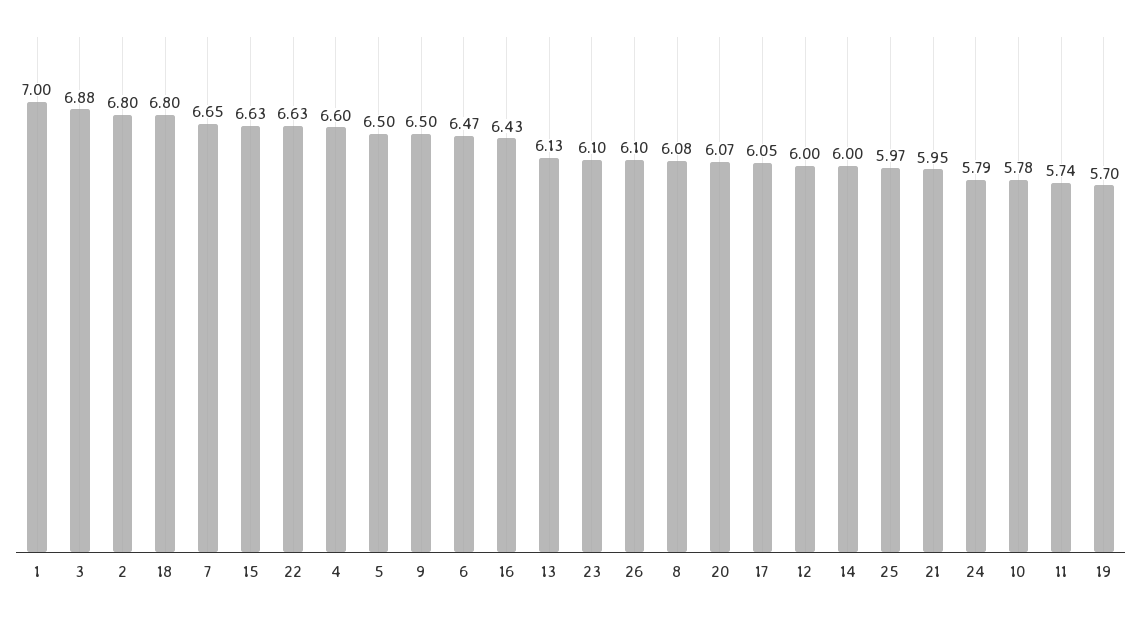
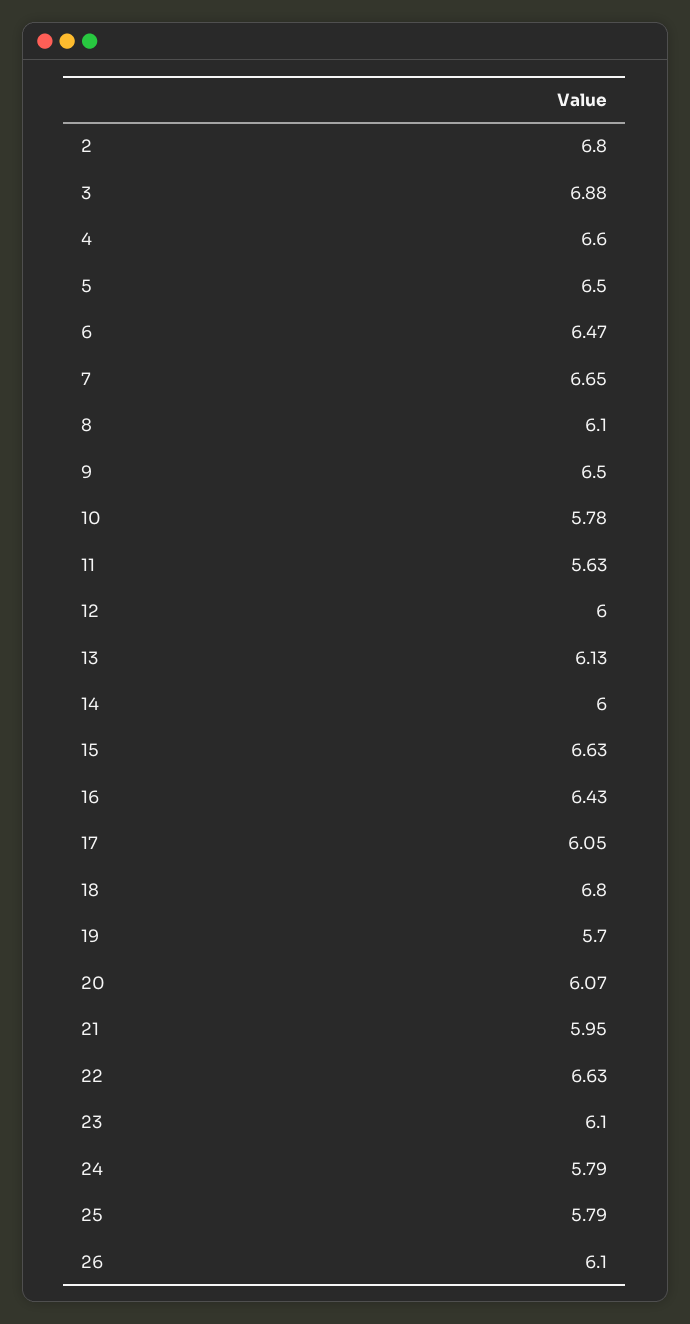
  {
-   "1": 7,
    "3": 6.88,
    "2": 6.8,
    "18": 6.8,
    "7": 6.65,
    "15": 6.63,
    "22": 6.63,
    "4": 6.6,
    "5": 6.5,
    "9": 6.5,
    "6": 6.47,
    "16": 6.43,
    "13": 6.13,
    "23": 6.1,
    "26": 6.1,
-   "8": 6.08,
+   "8": 6.1,
    "20": 6.07,
    "17": 6.05,
    "12": 6,
    "14": 6,
-   "25": 5.97,
+   "25": 5.79,
    "21": 5.95,
    "24": 5.79,
    "10": 5.78,
-   "11": 5.74,
+   "11": 5.63,
    "19": 5.7
  }

